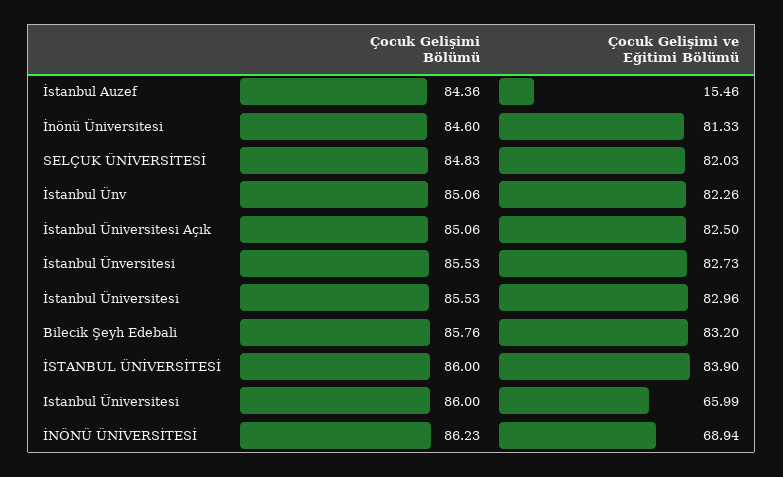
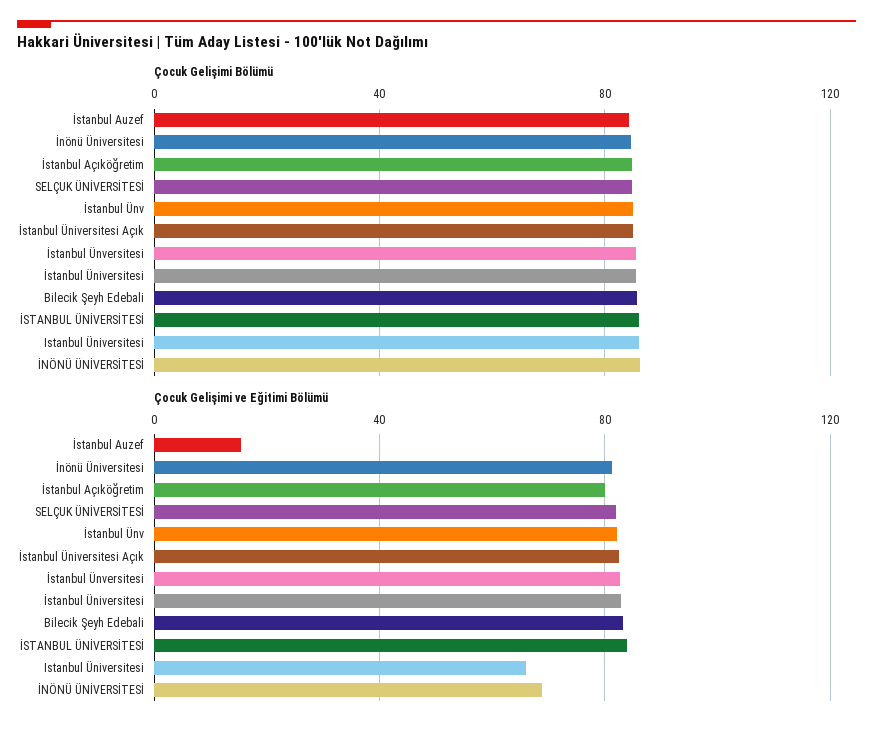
  {
    "Çocuk Gelişimi Bölümü": {
      "İstanbul Auzef": 84.36,
      "İnönü Üniversitesi": 84.6,
      "SELÇUK ÜNİVERSİTESİ": 84.83,
      "İstanbul Ünv": 85.06,
      "İstanbul Üniversitesi Açık": 85.06,
      "İstanbul Ünversitesi": 85.53,
      "İstanbul Üniversitesi": 85.53,
      "Bilecik Şeyh Edebali": 85.76,
      "İSTANBUL ÜNİVERSİTESİ": 86,
      "Istanbul Üniversitesi": 86,
-     "İNÖNÜ ÜNİVERSİTESİ": 86.23
+     "İNÖNÜ ÜNİVERSİTESİ": 86.23,
+     "İstanbul Açıköğretim": 85
    },
    "Çocuk Gelişimi ve Eğitimi Bölümü": {
      "İstanbul Auzef": 15.46,
      "İnönü Üniversitesi": 81.33,
      "SELÇUK ÜNİVERSİTESİ": 82.03,
      "İstanbul Ünv": 82.26,
      "İstanbul Üniversitesi Açık": 82.5,
      "İstanbul Ünversitesi": 82.73,
      "İstanbul Üniversitesi": 82.96,
      "Bilecik Şeyh Edebali": 83.2,
      "İSTANBUL ÜNİVERSİTESİ": 83.9,
      "Istanbul Üniversitesi": 65.99,
-     "İNÖNÜ ÜNİVERSİTESİ": 68.94
+     "İNÖNÜ ÜNİVERSİTESİ": 68.94,
+     "İstanbul Açıköğretim": 80
    }
  }

